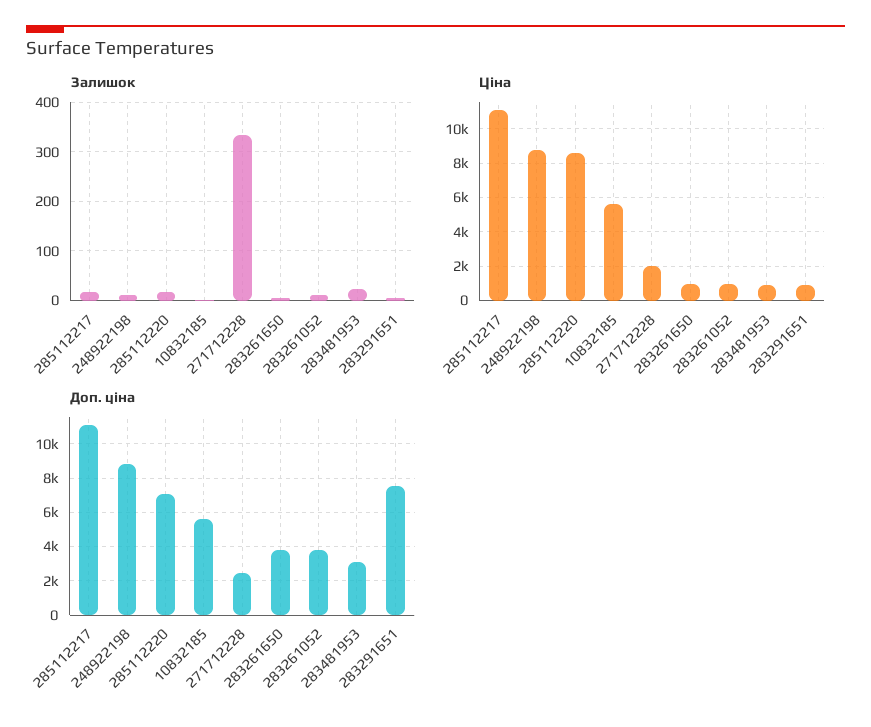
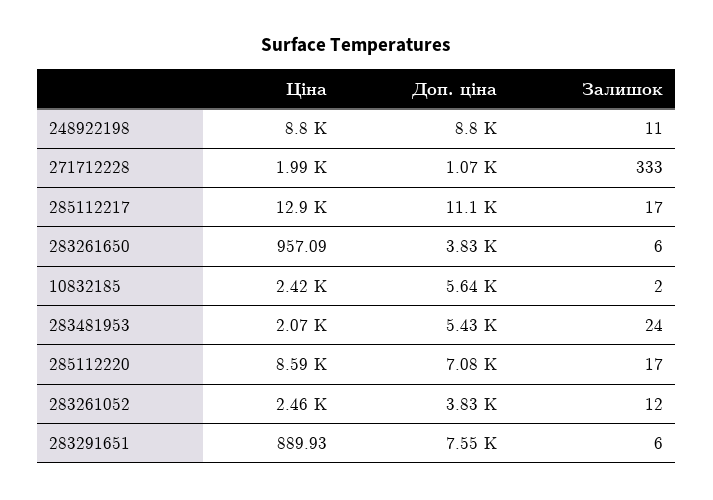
  {
    "Залишок": {
      "285112217": 17,
      "248922198": 11,
      "285112220": 17,
      "10832185": 2,
      "271712228": 333,
      "283261650": 6,
      "283261052": 12,
      "283481953": 24,
      "283291651": 6
    },
    "Ціна": {
-     "285112217": 11000,
+     "285112217": 12900,
      "248922198": 8800,
      "285112220": 8590,
-     "10832185": 5500,
+     "10832185": 2420,
      "271712228": 1990,
      "283261650": 957.09,
-     "283261052": 1000,
+     "283261052": 2460,
-     "283481953": 1000,
+     "283481953": 2070,
      "283291651": 889.93
    },
    "Доп. ціна": {
      "285112217": 11100,
      "248922198": 8800,
      "285112220": 7080,
      "10832185": 5640,
-     "271712228": 2500,
+     "271712228": 1070,
      "283261650": 3830,
      "283261052": 3830,
-     "283481953": 3000,
+     "283481953": 5430,
      "283291651": 7550
    }
  }

